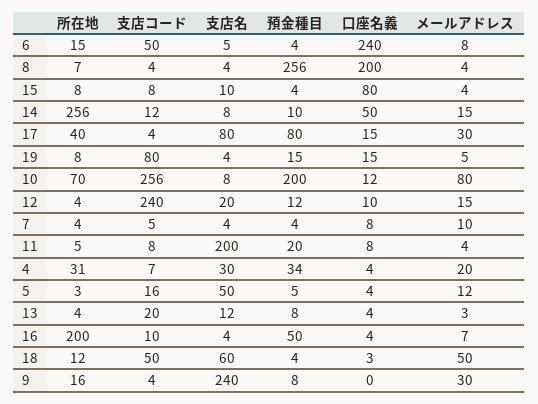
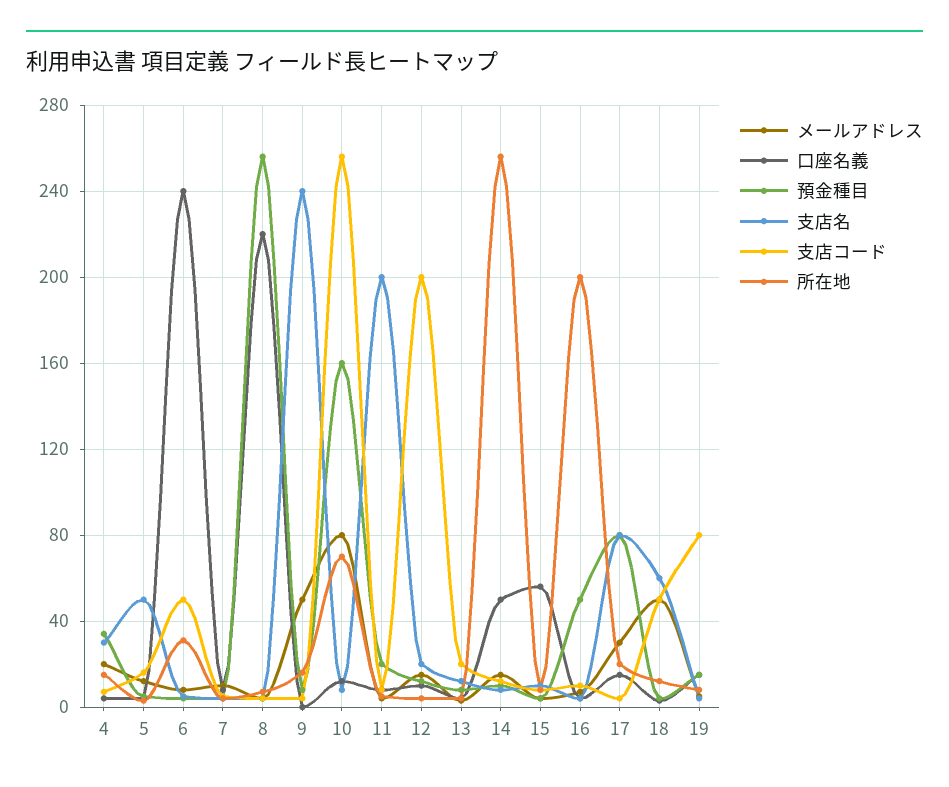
  {
    "所在地": {
-     "6": 15,
+     "6": 30,
      "8": 7,
      "15": 8,
      "14": 256,
-     "17": 40,
+     "17": 20,
      "19": 8,
      "10": 70,
      "12": 4,
      "7": 4,
      "11": 5,
-     "4": 31,
+     "4": 15,
      "5": 3,
      "13": 4,
      "16": 200,
      "18": 12,
      "9": 16
    },
    "支店コード": {
      "6": 50,
      "8": 4,
      "15": 8,
      "14": 12,
      "17": 4,
      "19": 80,
      "10": 256,
-     "12": 240,
+     "12": 200,
      "7": 5,
      "11": 8,
      "4": 7,
      "5": 16,
      "13": 20,
      "16": 10,
      "18": 50,
      "9": 4
    },
    "支店名": {
      "6": 5,
      "8": 4,
      "15": 10,
      "14": 8,
      "17": 80,
      "19": 4,
      "10": 8,
      "12": 20,
      "7": 4,
      "11": 200,
      "4": 30,
      "5": 50,
      "13": 12,
      "16": 4,
      "18": 60,
      "9": 240
    },
    "預金種目": {
      "6": 4,
      "8": 256,
      "15": 4,
      "14": 10,
      "17": 80,
      "19": 15,
-     "10": 200,
+     "10": 160,
      "12": 12,
      "7": 4,
      "11": 20,
      "4": 34,
      "5": 5,
      "13": 8,
      "16": 50,
      "18": 4,
      "9": 8
    },
    "口座名義": {
      "6": 240,
-     "8": 200,
+     "8": 220,
-     "15": 80,
+     "15": 55,
      "14": 50,
      "17": 15,
      "19": 15,
      "10": 12,
      "12": 10,
      "7": 8,
      "11": 8,
      "4": 4,
      "5": 4,
      "13": 4,
      "16": 4,
      "18": 3,
      "9": 0
    },
    "メールアドレス": {
      "6": 8,
      "8": 4,
      "15": 4,
      "14": 15,
      "17": 30,
      "19": 5,
      "10": 80,
      "12": 15,
      "7": 10,
      "11": 4,
      "4": 20,
      "5": 12,
      "13": 3,
      "16": 7,
      "18": 50,
-     "9": 30
+     "9": 50
    }
  }

